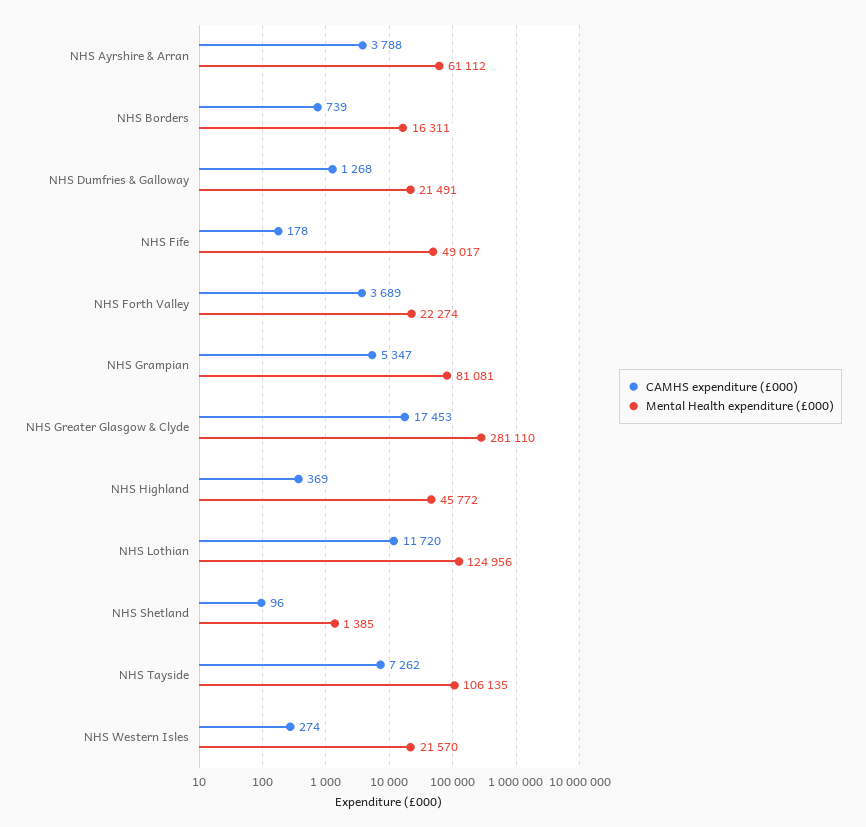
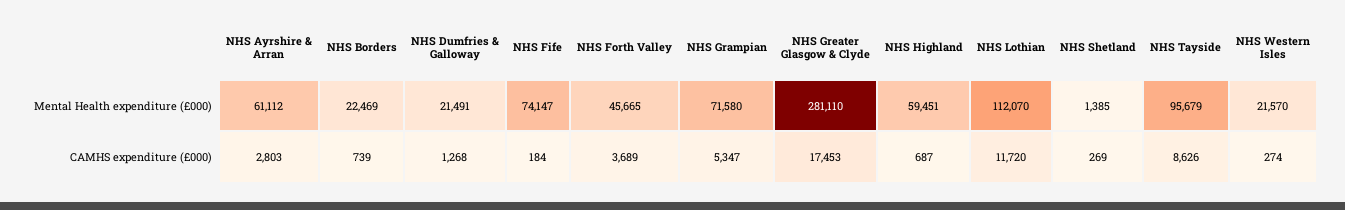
  {
    "CAMHS expenditure (£000)": {
-     "NHS Ayrshire & Arran": 3788,
+     "NHS Ayrshire & Arran": 2803,
      "NHS Borders": 739,
      "NHS Dumfries & Galloway": 1268,
-     "NHS Fife": 178,
+     "NHS Fife": 184,
      "NHS Forth Valley": 3689,
      "NHS Grampian": 5347,
      "NHS Greater Glasgow & Clyde": 17453,
-     "NHS Highland": 369,
+     "NHS Highland": 687,
      "NHS Lothian": 11720,
-     "NHS Shetland": 96,
+     "NHS Shetland": 269,
-     "NHS Tayside": 7262,
+     "NHS Tayside": 8626,
      "NHS Western Isles": 274
    },
    "Mental Health expenditure (£000)": {
      "NHS Ayrshire & Arran": 61112,
-     "NHS Borders": 16311,
+     "NHS Borders": 22469,
      "NHS Dumfries & Galloway": 21491,
-     "NHS Fife": 49017,
+     "NHS Fife": 74147,
-     "NHS Forth Valley": 22274,
+     "NHS Forth Valley": 45665,
-     "NHS Grampian": 81081,
+     "NHS Grampian": 71580,
      "NHS Greater Glasgow & Clyde": 281110,
-     "NHS Highland": 45772,
+     "NHS Highland": 59451,
-     "NHS Lothian": 124956,
+     "NHS Lothian": 112070,
      "NHS Shetland": 1385,
-     "NHS Tayside": 106135,
+     "NHS Tayside": 95679,
      "NHS Western Isles": 21570
    }
  }

